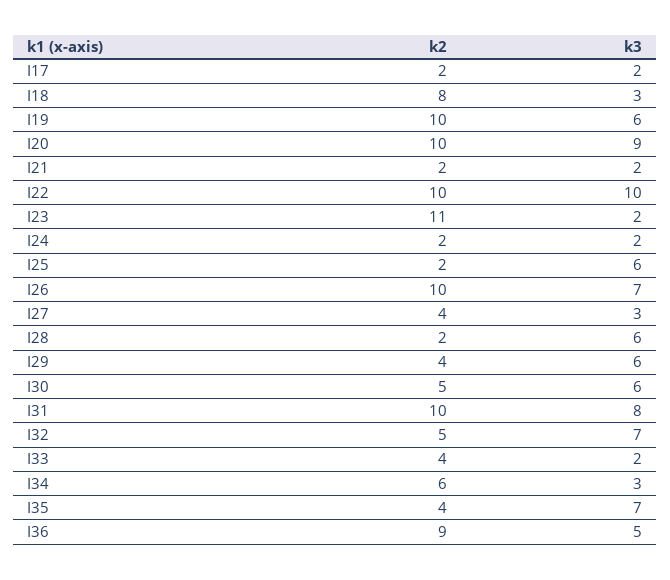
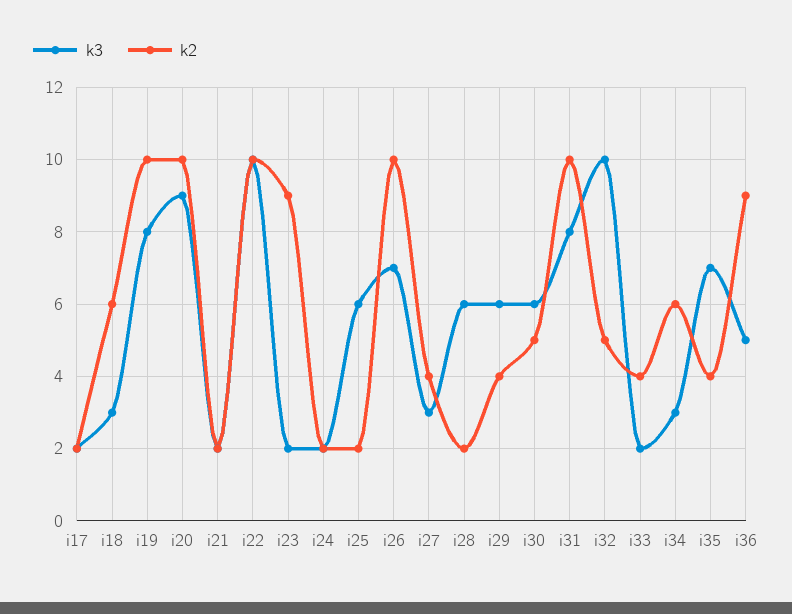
  {
    "k2": {
      "I17": 2,
-     "I18": 8,
+     "I18": 6,
      "I19": 10,
      "I20": 10,
      "I21": 2,
      "I22": 10,
-     "I23": 11,
+     "I23": 9,
      "I24": 2,
      "I25": 2,
      "I26": 10,
      "I27": 4,
      "I28": 2,
      "I29": 4,
      "I30": 5,
      "I31": 10,
      "I32": 5,
      "I33": 4,
      "I34": 6,
      "I35": 4,
      "I36": 9
    },
    "k3": {
      "I17": 2,
      "I18": 3,
-     "I19": 6,
+     "I19": 8,
      "I20": 9,
      "I21": 2,
      "I22": 10,
      "I23": 2,
      "I24": 2,
      "I25": 6,
      "I26": 7,
      "I27": 3,
      "I28": 6,
      "I29": 6,
      "I30": 6,
      "I31": 8,
-     "I32": 7,
+     "I32": 10,
      "I33": 2,
      "I34": 3,
      "I35": 7,
      "I36": 5
    }
  }

